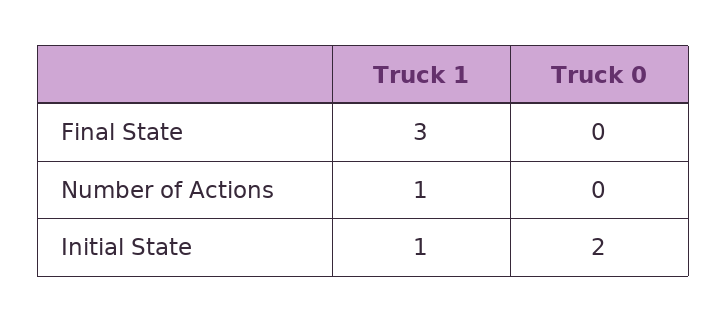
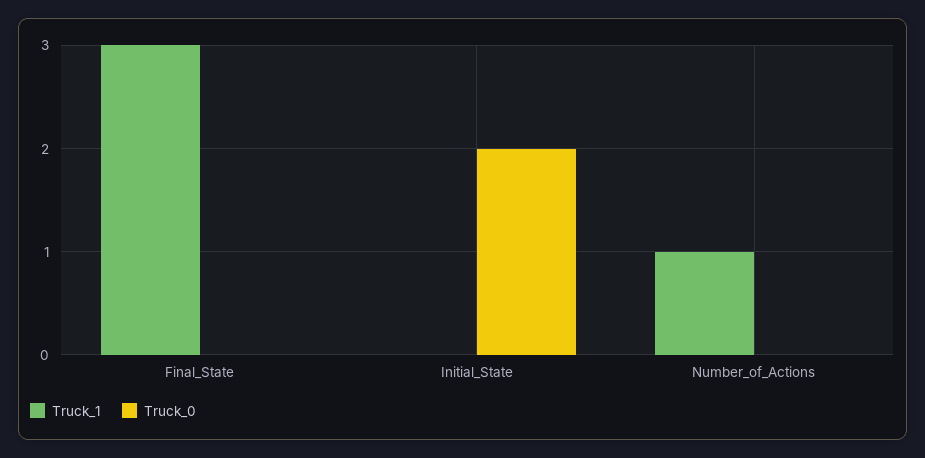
  {
    "Truck 1": {
      "Final State": 3,
      "Number of Actions": 1,
-     "Initial State": 1
+     "Initial State": 0
    },
    "Truck 0": {
      "Final State": 0,
      "Number of Actions": 0,
      "Initial State": 2
    }
  }

